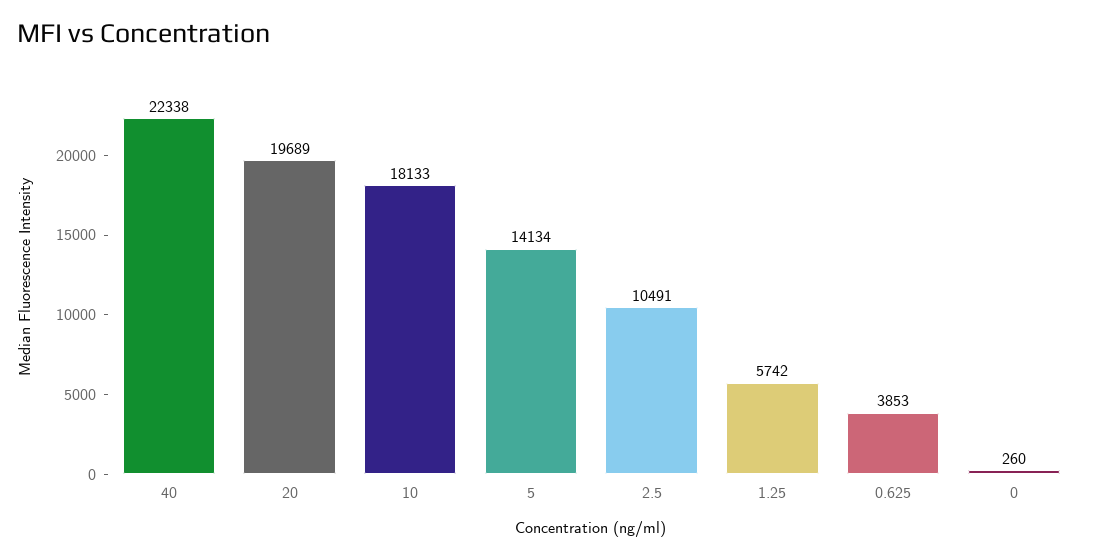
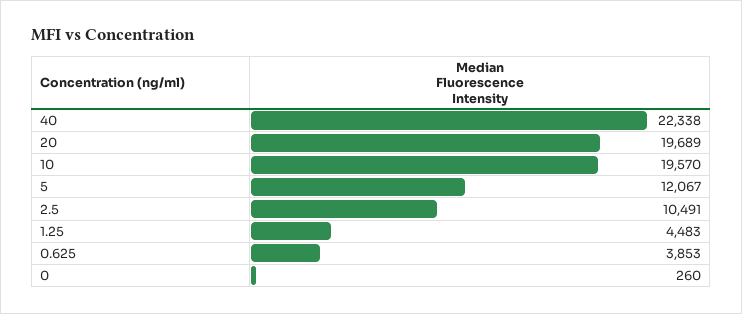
  {
    "40": 22338,
    "20": 19689,
-   "10": 18133,
+   "10": 19570,
-   "5": 14134,
+   "5": 12067,
    "2.5": 10491,
-   "1.25": 5742,
+   "1.25": 4483,
    "0.625": 3853,
    "0": 260
  }

